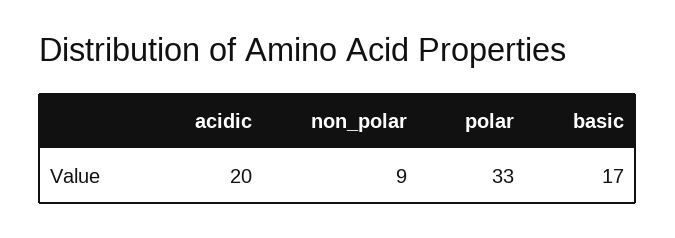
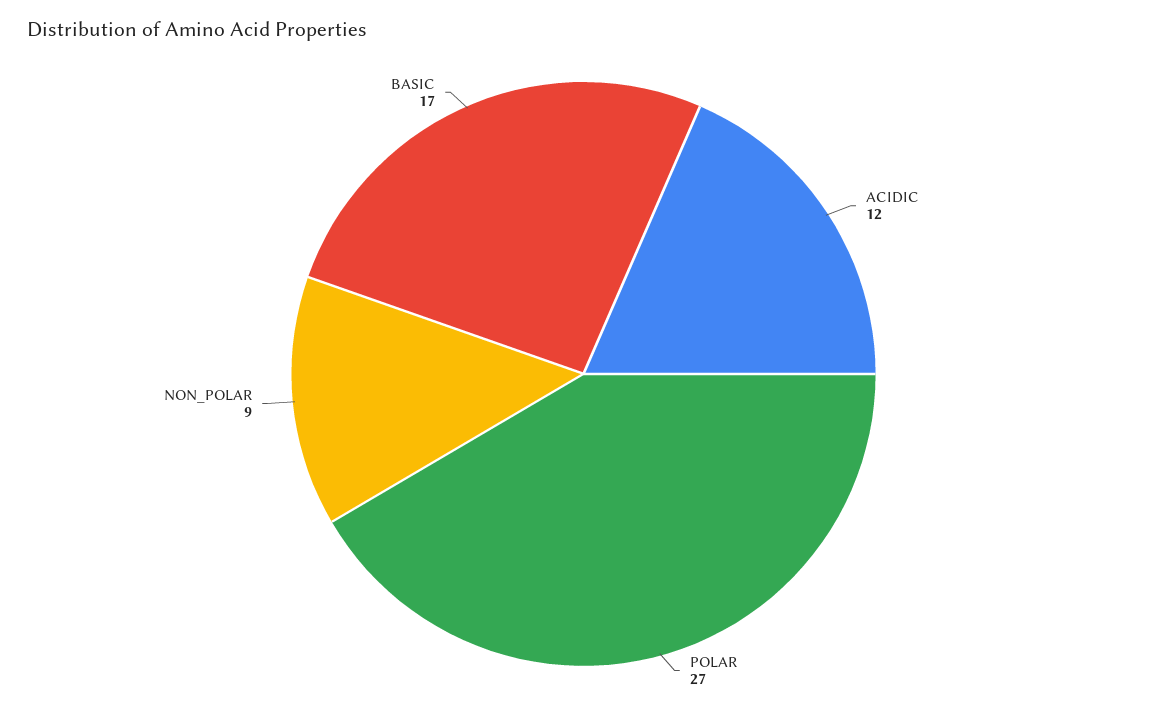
  {
-   "acidic": 20,
+   "acidic": 12,
    "non_polar": 9,
-   "polar": 33,
+   "polar": 27,
    "basic": 17
  }

